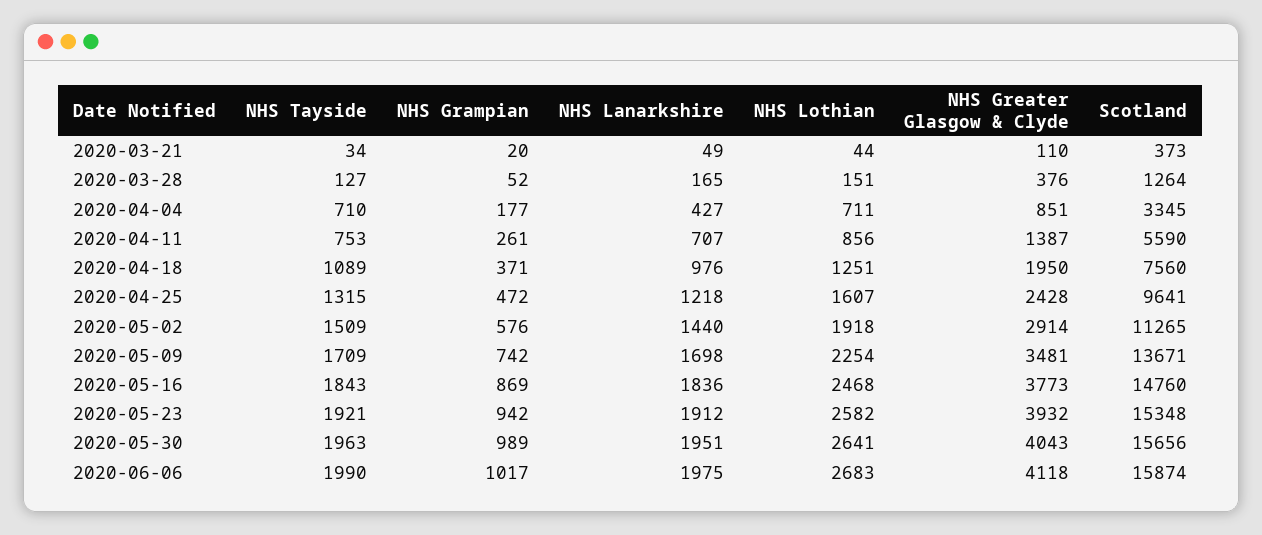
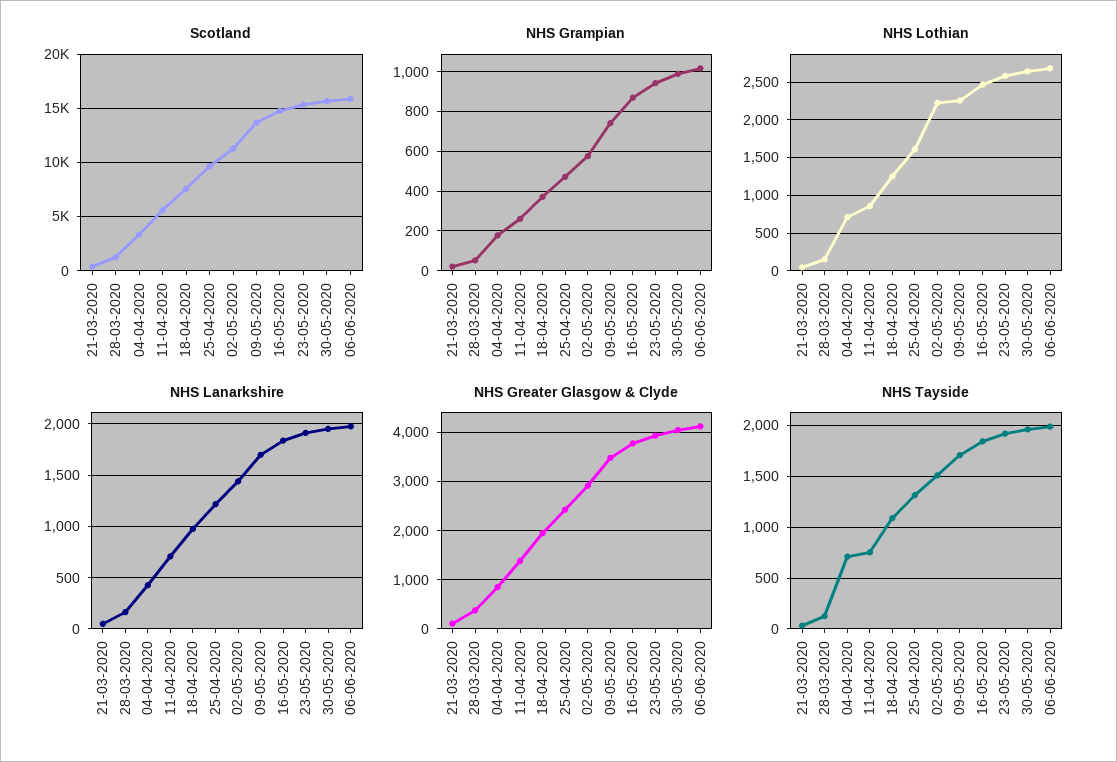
  {
    "NHS Tayside": {
      "2020-03-21": 34,
      "2020-03-28": 127,
      "2020-04-04": 710,
      "2020-04-11": 753,
      "2020-04-18": 1089,
      "2020-04-25": 1315,
      "2020-05-02": 1509,
      "2020-05-09": 1709,
      "2020-05-16": 1843,
      "2020-05-23": 1921,
      "2020-05-30": 1963,
      "2020-06-06": 1990
    },
    "NHS Grampian": {
      "2020-03-21": 20,
      "2020-03-28": 52,
      "2020-04-04": 177,
      "2020-04-11": 261,
      "2020-04-18": 371,
      "2020-04-25": 472,
      "2020-05-02": 576,
      "2020-05-09": 742,
      "2020-05-16": 869,
      "2020-05-23": 942,
      "2020-05-30": 989,
      "2020-06-06": 1017
    },
    "NHS Lanarkshire": {
      "2020-03-21": 49,
      "2020-03-28": 165,
      "2020-04-04": 427,
      "2020-04-11": 707,
      "2020-04-18": 976,
      "2020-04-25": 1218,
      "2020-05-02": 1440,
      "2020-05-09": 1698,
      "2020-05-16": 1836,
      "2020-05-23": 1912,
      "2020-05-30": 1951,
      "2020-06-06": 1975
    },
    "NHS Lothian": {
      "2020-03-21": 44,
      "2020-03-28": 151,
      "2020-04-04": 711,
      "2020-04-11": 856,
      "2020-04-18": 1251,
      "2020-04-25": 1607,
-     "2020-05-02": 1918,
+     "2020-05-02": 2200,
      "2020-05-09": 2254,
      "2020-05-16": 2468,
      "2020-05-23": 2582,
      "2020-05-30": 2641,
      "2020-06-06": 2683
    },
    "NHS Greater Glasgow & Clyde": {
      "2020-03-21": 110,
      "2020-03-28": 376,
      "2020-04-04": 851,
      "2020-04-11": 1387,
      "2020-04-18": 1950,
      "2020-04-25": 2428,
      "2020-05-02": 2914,
      "2020-05-09": 3481,
      "2020-05-16": 3773,
      "2020-05-23": 3932,
      "2020-05-30": 4043,
      "2020-06-06": 4118
    },
    "Scotland": {
      "2020-03-21": 373,
      "2020-03-28": 1264,
      "2020-04-04": 3345,
      "2020-04-11": 5590,
      "2020-04-18": 7560,
      "2020-04-25": 9641,
      "2020-05-02": 11265,
      "2020-05-09": 13671,
      "2020-05-16": 14760,
      "2020-05-23": 15348,
      "2020-05-30": 15656,
      "2020-06-06": 15874
    }
  }

